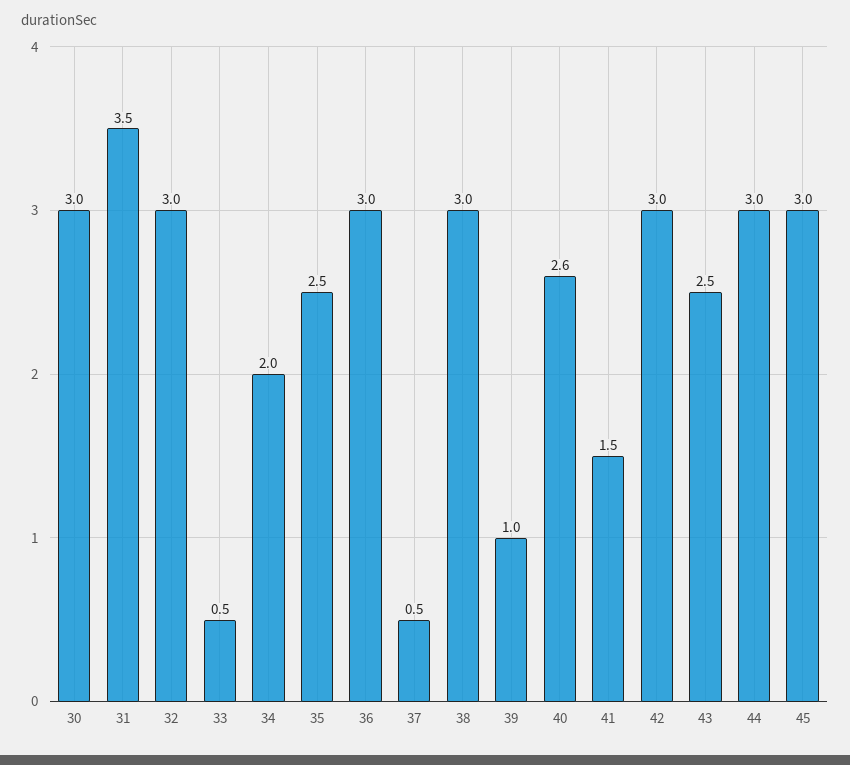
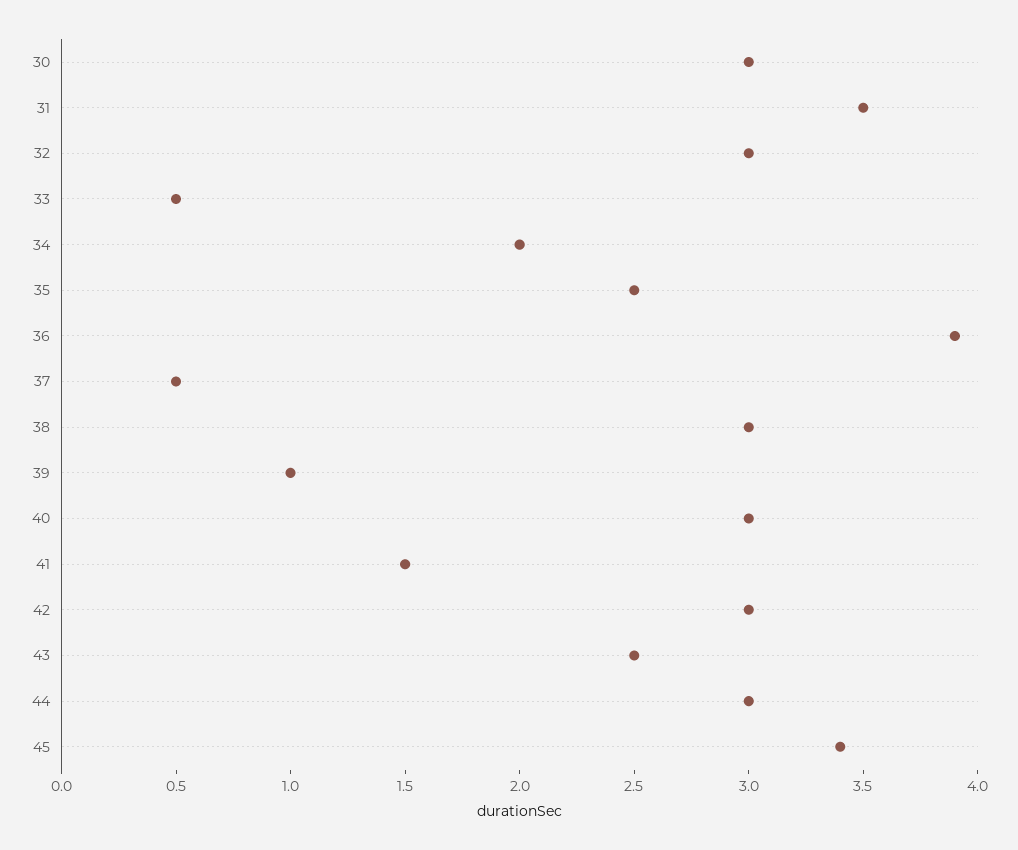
  {
    "30": 3,
    "31": 3.5,
    "32": 3,
    "33": 0.5,
    "34": 2,
    "35": 2.5,
-   "36": 3,
+   "36": 3.9,
    "37": 0.5,
    "38": 3,
    "39": 1,
-   "40": 2.6,
+   "40": 3,
    "41": 1.5,
    "42": 3,
    "43": 2.5,
    "44": 3,
-   "45": 3
+   "45": 3.4
  }

